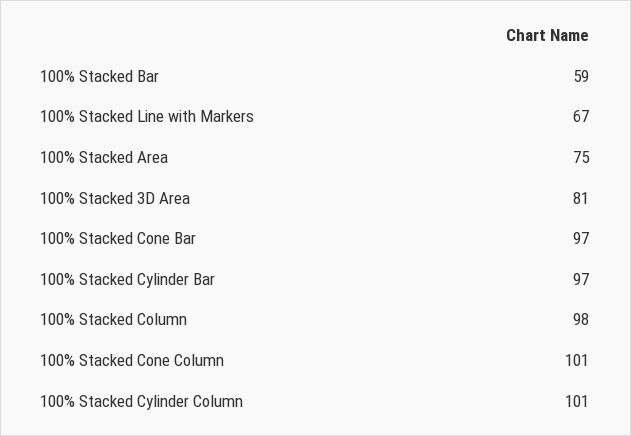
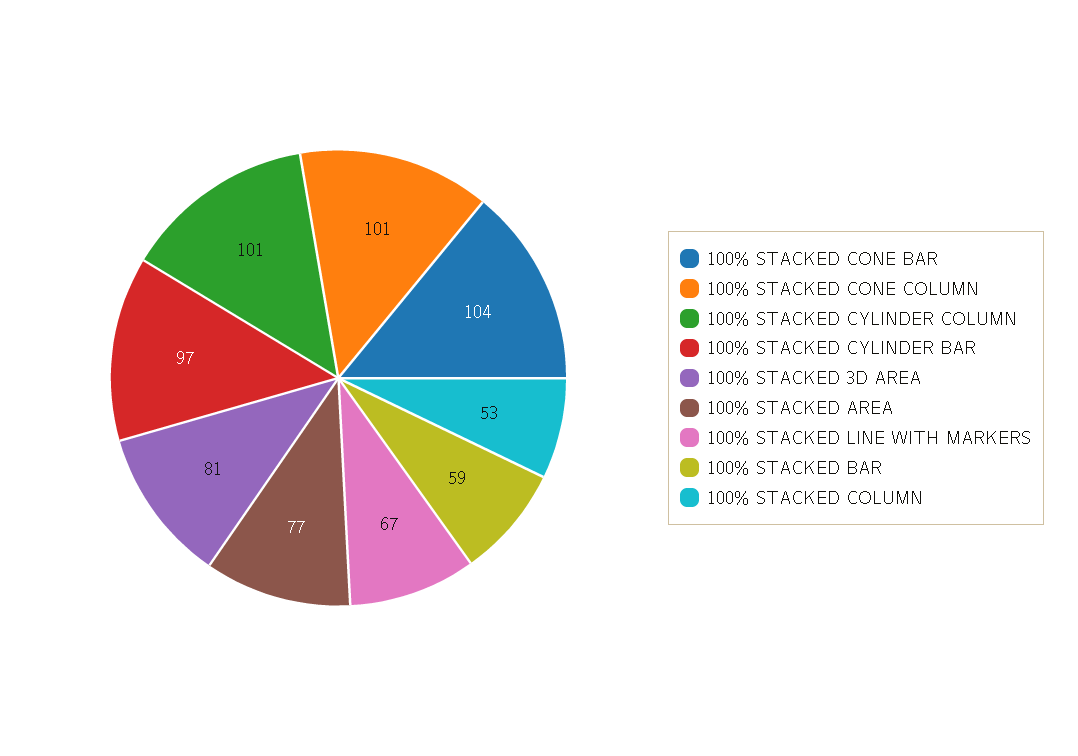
  {
    "100% Stacked Bar": 59,
    "100% Stacked Line with Markers": 67,
-   "100% Stacked Area": 75,
+   "100% Stacked Area": 77,
    "100% Stacked 3D Area": 81,
-   "100% Stacked Cone Bar": 97,
+   "100% Stacked Cone Bar": 104,
    "100% Stacked Cylinder Bar": 97,
-   "100% Stacked Column": 98,
+   "100% Stacked Column": 53,
    "100% Stacked Cone Column": 101,
    "100% Stacked Cylinder Column": 101
  }

